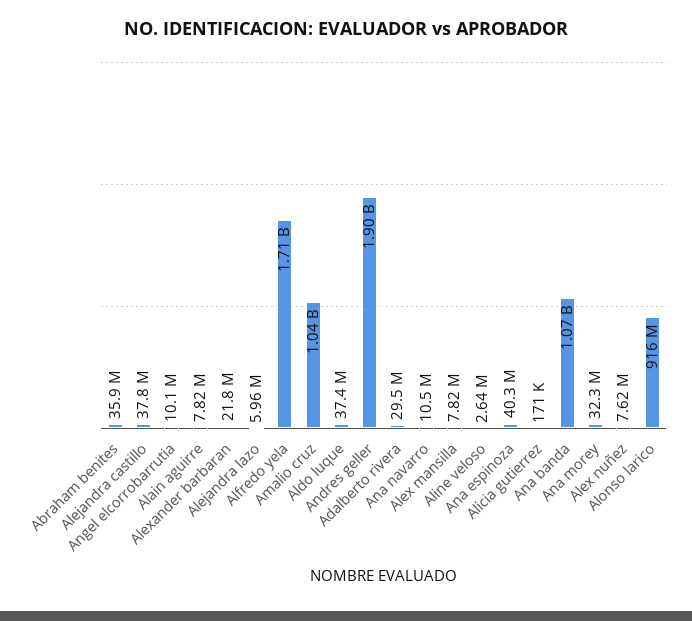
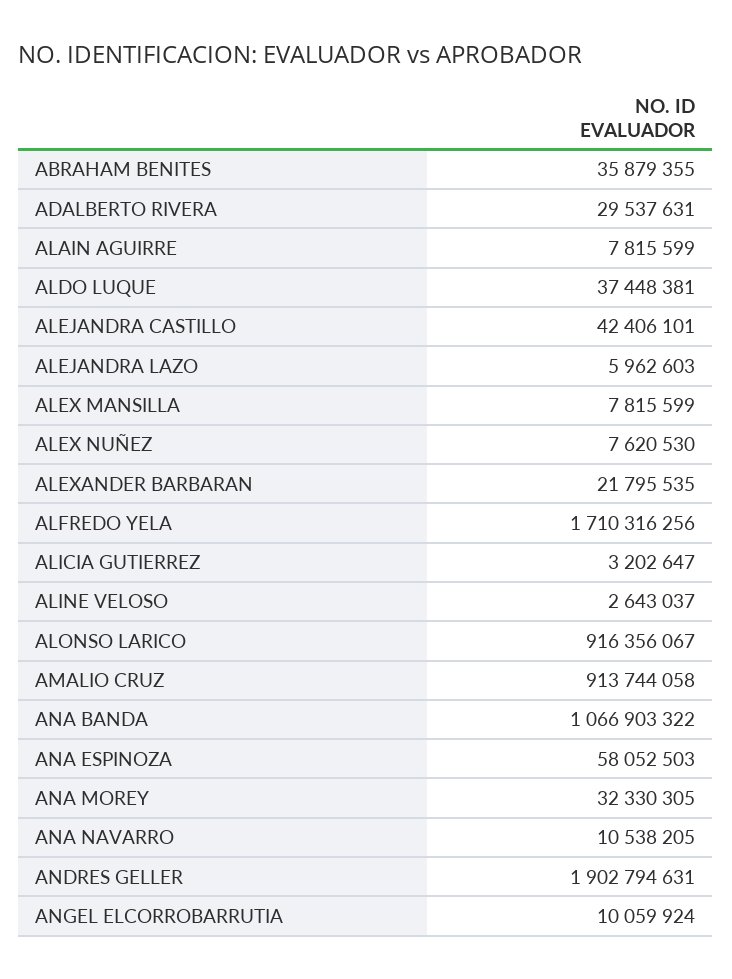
  {
    "Abraham benites": 35879355,
-   "Alejandra castillo": 37800000,
+   "Alejandra castillo": 42406101,
    "Angel elcorrobarrutia": 10059924,
    "Alain aguirre": 7815599,
    "Alexander barbaran": 21795535,
    "Alejandra lazo": 5962603,
    "Alfredo yela": 1710316256,
-   "Amalio cruz": 1040000000,
+   "Amalio cruz": 913744058,
    "Aldo luque": 37448381,
    "Andres geller": 1902794631,
    "Adalberto rivera": 29537631,
    "Ana navarro": 10538205,
    "Alex mansilla": 7815599,
    "Aline veloso": 2643037,
-   "Ana espinoza": 40300000,
+   "Ana espinoza": 58052503,
-   "Alicia gutierrez": 171000,
+   "Alicia gutierrez": 3202647,
    "Ana banda": 1066903322,
    "Ana morey": 32330305,
    "Alex nuñez": 7620530,
    "Alonso larico": 916356067
  }

